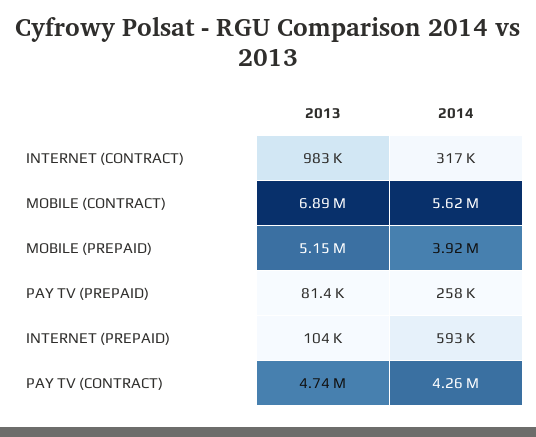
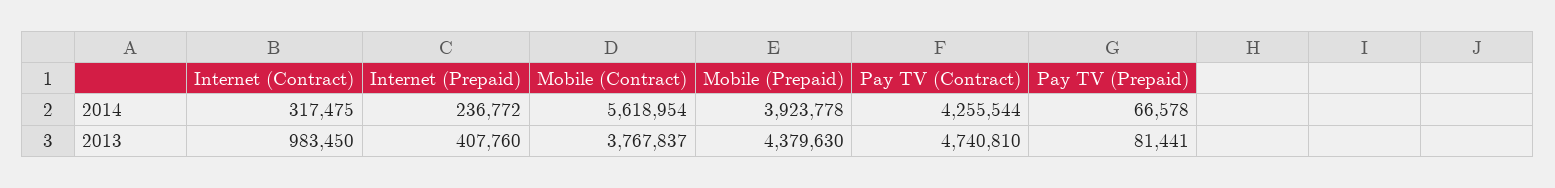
  {
    "2013": {
      "INTERNET (CONTRACT)": 983450,
-     "MOBILE (CONTRACT)": 6890000,
+     "MOBILE (CONTRACT)": 3767837,
-     "MOBILE (PREPAID)": 5150000,
+     "MOBILE (PREPAID)": 4379630,
      "PAY TV (PREPAID)": 81441,
-     "INTERNET (PREPAID)": 104000,
+     "INTERNET (PREPAID)": 407760,
      "PAY TV (CONTRACT)": 4740810
    },
    "2014": {
      "INTERNET (CONTRACT)": 317475,
      "MOBILE (CONTRACT)": 5618954,
      "MOBILE (PREPAID)": 3923778,
-     "PAY TV (PREPAID)": 258000,
+     "PAY TV (PREPAID)": 66578,
-     "INTERNET (PREPAID)": 593000,
+     "INTERNET (PREPAID)": 236772,
      "PAY TV (CONTRACT)": 4255544
    }
  }

